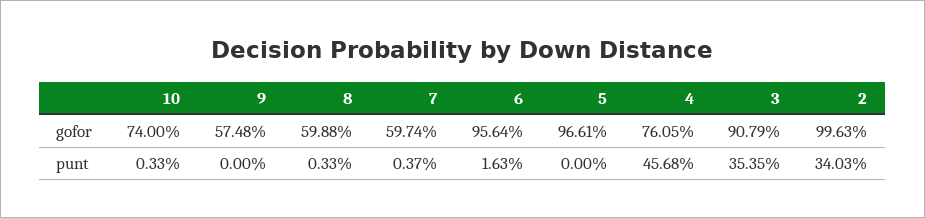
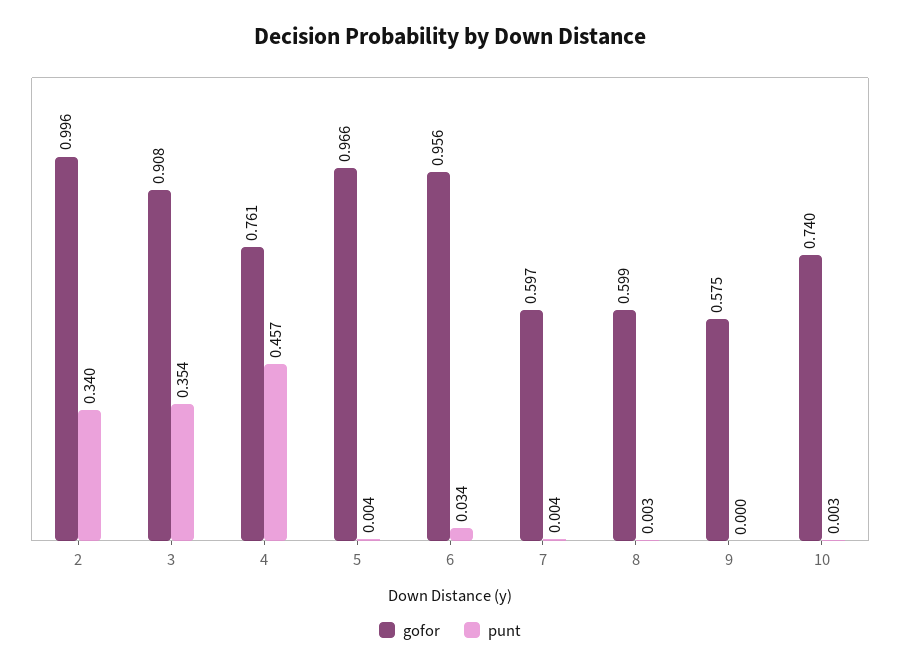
  {
    "gofor": {
      "10": 0.74,
      "9": 0.5748,
      "8": 0.5988,
      "7": 0.5974,
      "6": 0.9564,
      "5": 0.9661,
      "4": 0.7605,
      "3": 0.9079,
      "2": 0.9963
    },
    "punt": {
      "10": 0.0033,
      "9": 0,
      "8": 0.0033,
      "7": 0.0037,
-     "6": 0.0163,
+     "6": 0.034,
-     "5": 0,
+     "5": 0.004,
      "4": 0.4568,
      "3": 0.3535,
      "2": 0.3403
    }
  }

